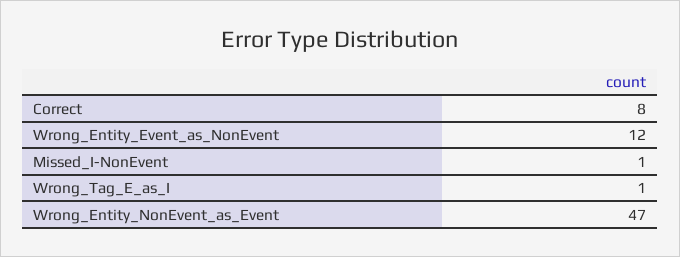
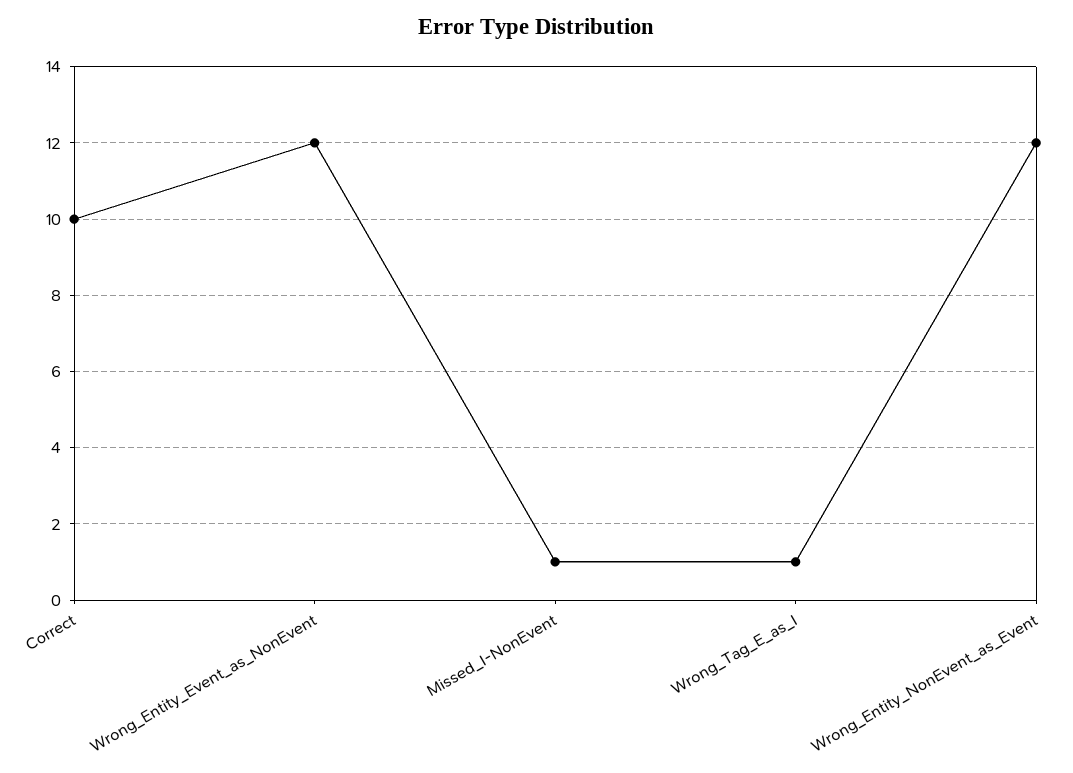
  {
-   "Correct": 8,
+   "Correct": 10,
    "Wrong_Entity_Event_as_NonEvent": 12,
    "Missed_I-NonEvent": 1,
    "Wrong_Tag_E_as_I": 1,
-   "Wrong_Entity_NonEvent_as_Event": 47
+   "Wrong_Entity_NonEvent_as_Event": 12
  }

